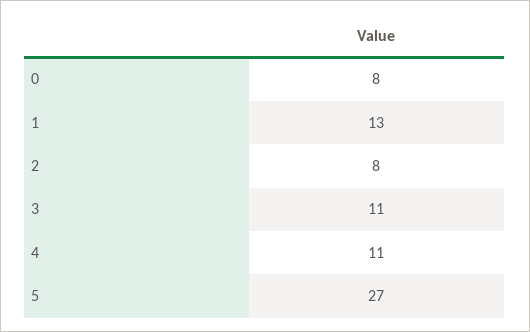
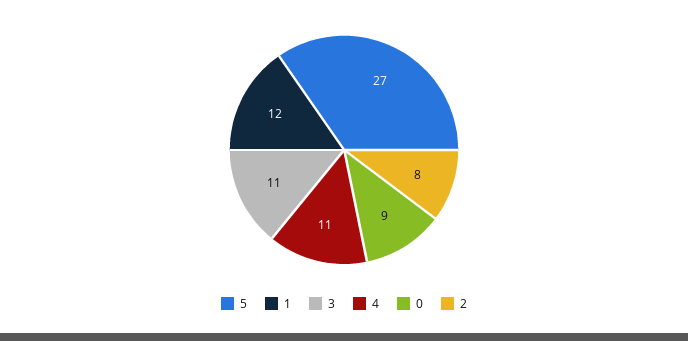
  {
-   "0": 8,
+   "0": 9,
-   "1": 13,
+   "1": 12,
    "2": 8,
    "3": 11,
    "4": 11,
    "5": 27
  }

